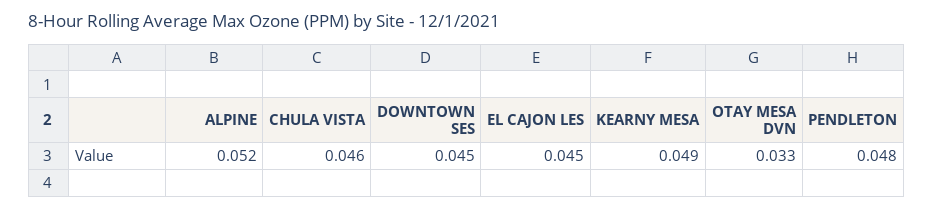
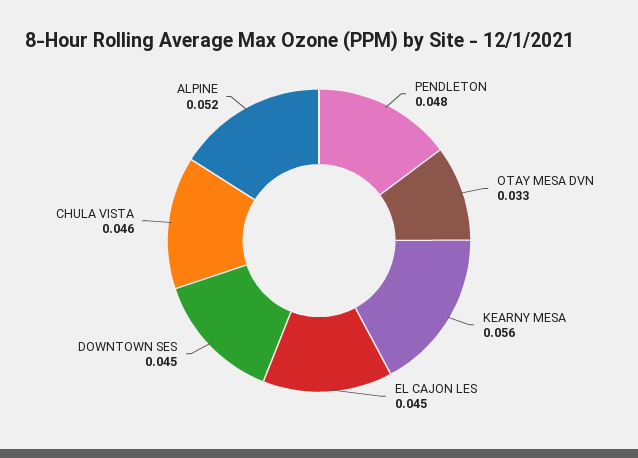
  {
    "ALPINE": 0.052,
    "CHULA VISTA": 0.046,
    "DOWNTOWN SES": 0.045,
    "EL CAJON LES": 0.045,
-   "KEARNY MESA": 0.049,
+   "KEARNY MESA": 0.056,
    "OTAY MESA DVN": 0.033,
    "PENDLETON": 0.048
  }

